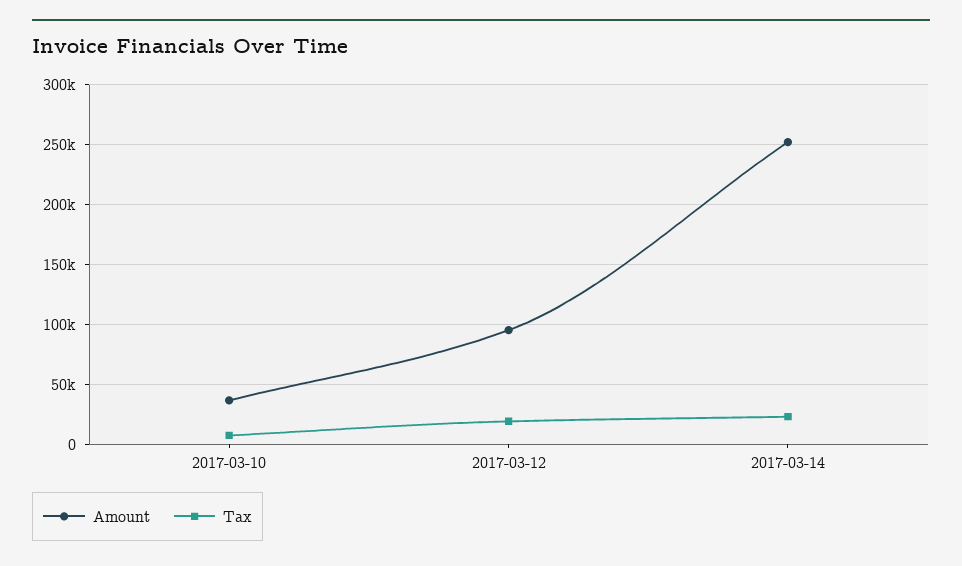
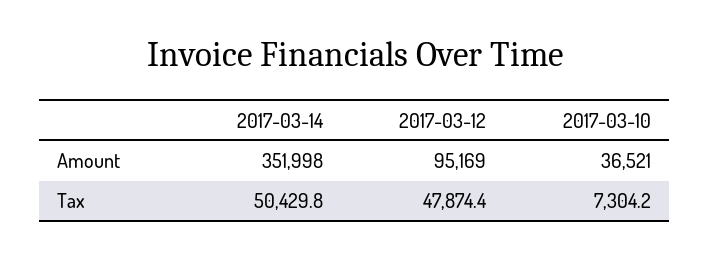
  {
    "Amount": {
      "2017-03-10": 36521,
      "2017-03-12": 95169,
-     "2017-03-14": 250000
+     "2017-03-14": 351998
    },
    "Tax": {
      "2017-03-10": 7304.2,
-     "2017-03-12": 20000,
+     "2017-03-12": 47874.4,
-     "2017-03-14": 20000
+     "2017-03-14": 50429.8
    }
  }

